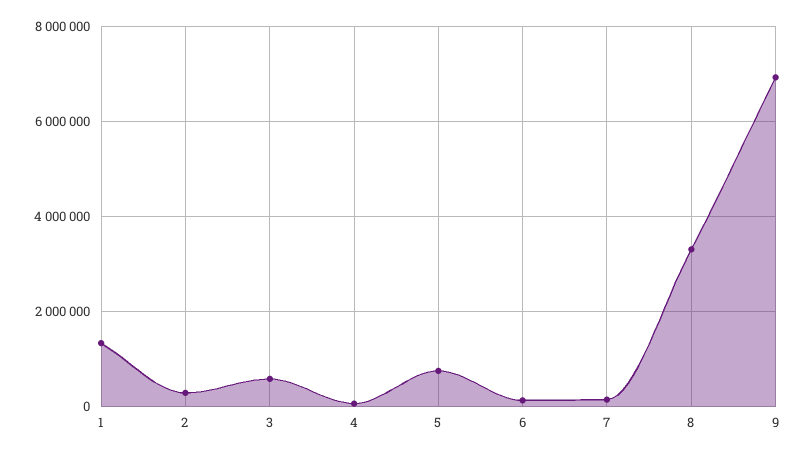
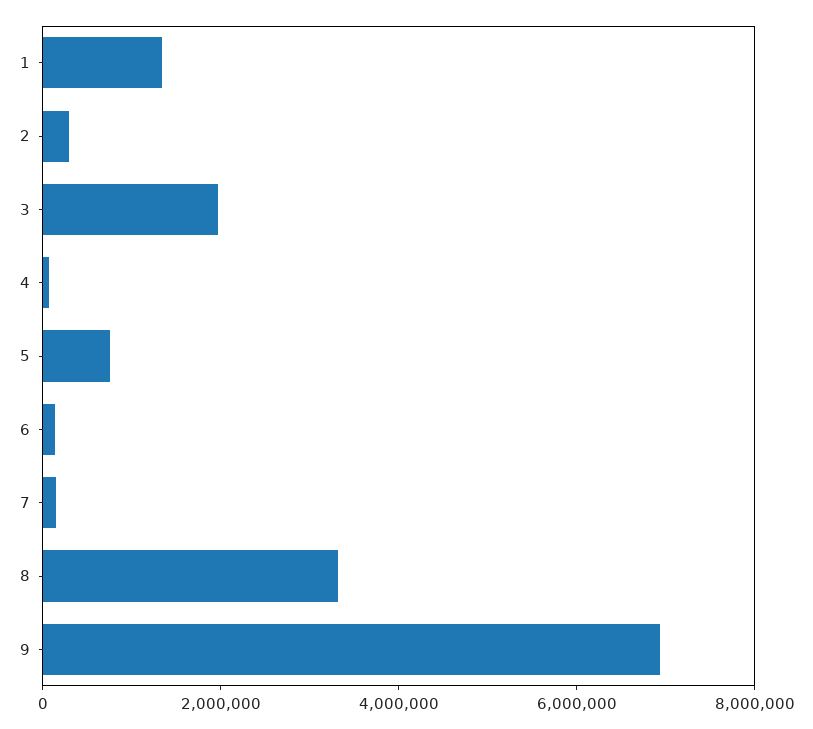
  {
    "1": 1400000,
    "2": 200000,
-   "3": 600000,
+   "3": 2000000,
    "4": 0,
    "5": 800000,
    "6": 200000,
    "7": 200000,
    "8": 3400000,
    "9": 7000000
  }

